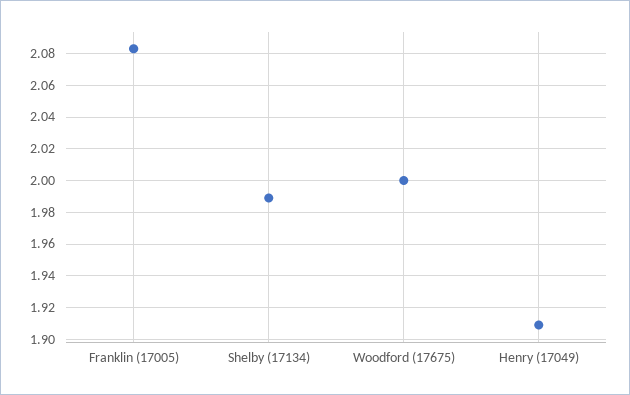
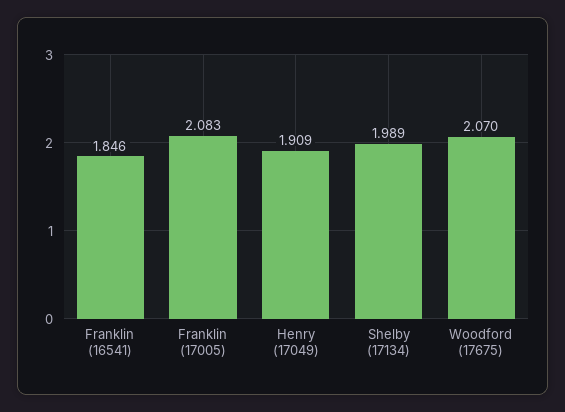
  {
    "Franklin (17005)": 2.083,
    "Shelby (17134)": 1.989,
-   "Woodford (17675)": 2,
+   "Woodford (17675)": 2.07,
-   "Henry (17049)": 1.909
+   "Henry (17049)": 1.909,
+   "Franklin (16541)": 1.846
  }

